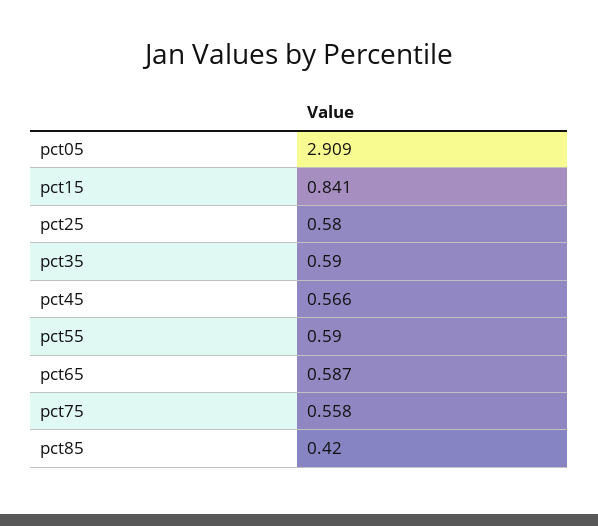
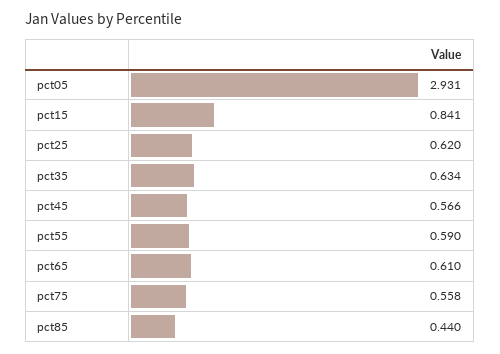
  {
-   "pct05": 2.909,
+   "pct05": 2.931,
    "pct15": 0.841,
-   "pct25": 0.58,
+   "pct25": 0.62,
-   "pct35": 0.59,
+   "pct35": 0.634,
    "pct45": 0.566,
    "pct55": 0.59,
-   "pct65": 0.587,
+   "pct65": 0.61,
    "pct75": 0.558,
-   "pct85": 0.42
+   "pct85": 0.44
  }

